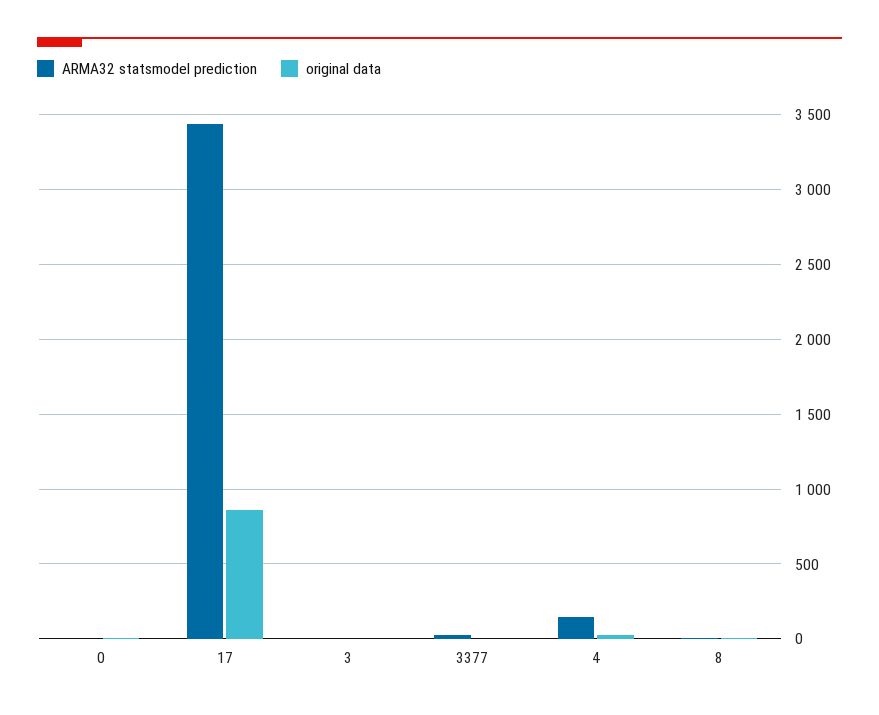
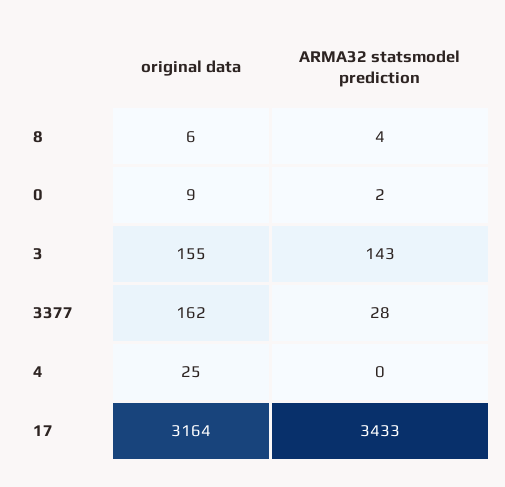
  {
    "ARMA32 statsmodel prediction": {
      "0": 2,
      "17": 3433,
-     "3": 0,
+     "3": 143,
      "3377": 28,
-     "4": 150,
+     "4": 0,
      "8": 4
    },
    "original data": {
      "0": 9,
-     "17": 850,
+     "17": 3164,
-     "3": 0,
+     "3": 155,
-     "3377": 0,
+     "3377": 162,
      "4": 25,
      "8": 6
    }
  }

